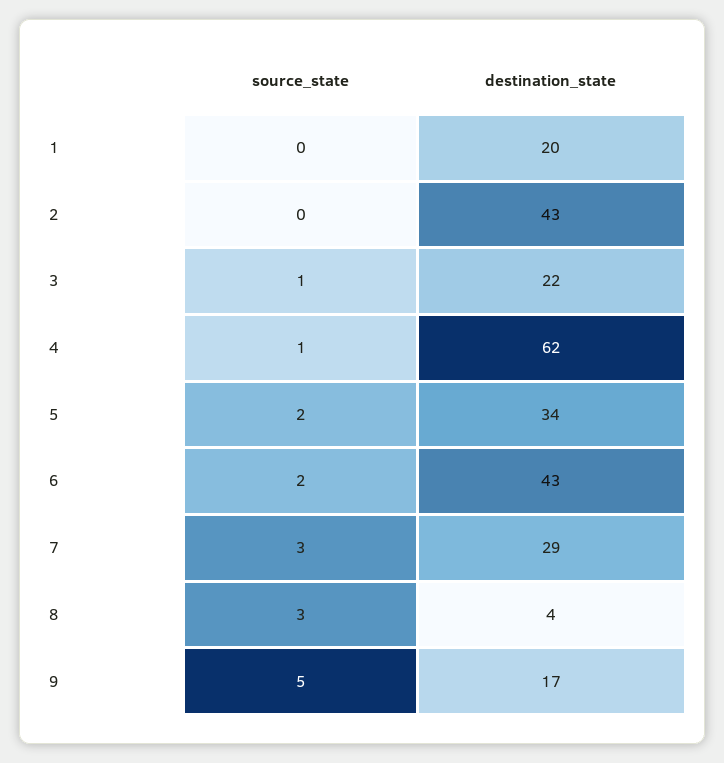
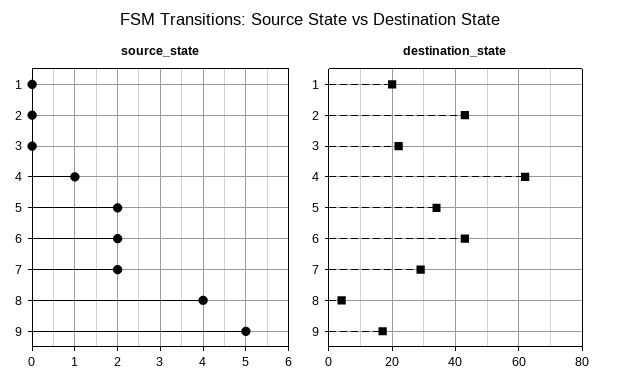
  {
    "source_state": {
      "1": 0,
      "2": 0,
-     "3": 1,
+     "3": 0,
      "4": 1,
      "5": 2,
      "6": 2,
-     "7": 3,
+     "7": 2,
-     "8": 3,
+     "8": 4,
      "9": 5
    },
    "destination_state": {
      "1": 20,
      "2": 43,
      "3": 22,
      "4": 62,
      "5": 34,
      "6": 43,
      "7": 29,
      "8": 4,
      "9": 17
    }
  }

